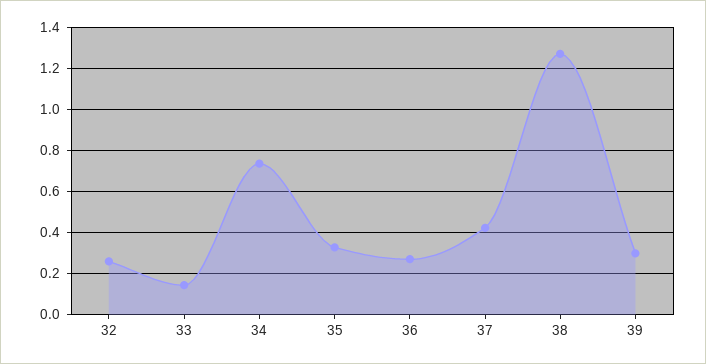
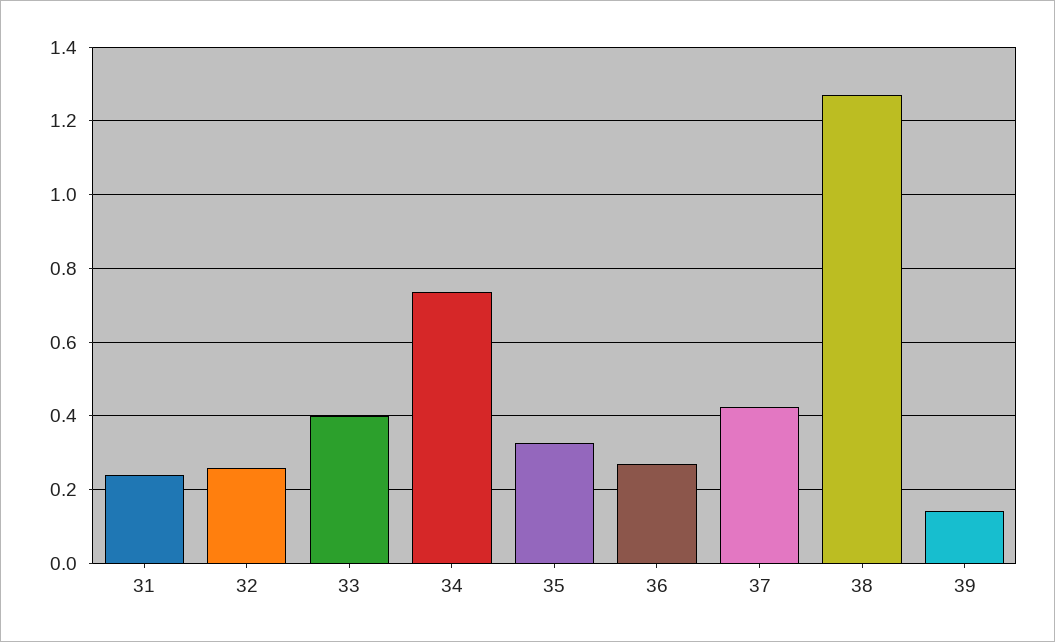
  {
    "32": 0.26,
-   "33": 0.15,
+   "33": 0.4,
    "34": 0.74,
    "35": 0.32,
    "36": 0.28,
    "37": 0.42,
    "38": 1.26,
-   "39": 0.3
+   "39": 0.14,
+   "31": 0.24
  }

